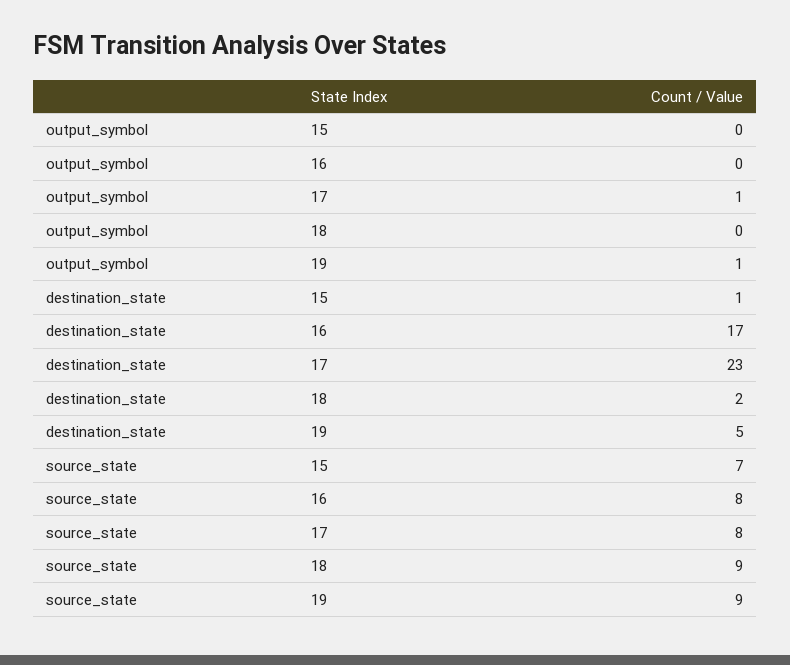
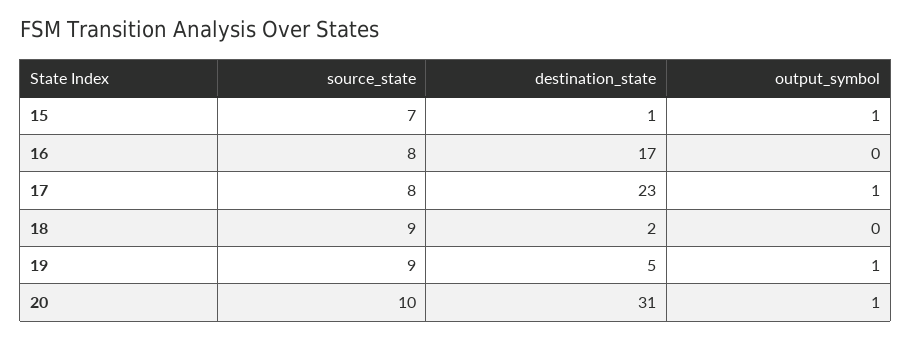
  {
    "output_symbol": {
-     "15": 0,
+     "15": 1,
      "16": 0,
      "17": 1,
      "18": 0,
-     "19": 1
+     "19": 1,
+     "20": 1
    },
    "destination_state": {
      "15": 1,
      "16": 17,
      "17": 23,
      "18": 2,
-     "19": 5
+     "19": 5,
+     "20": 31
    },
    "source_state": {
      "15": 7,
      "16": 8,
      "17": 8,
      "18": 9,
-     "19": 9
+     "19": 9,
+     "20": 10
    }
  }

